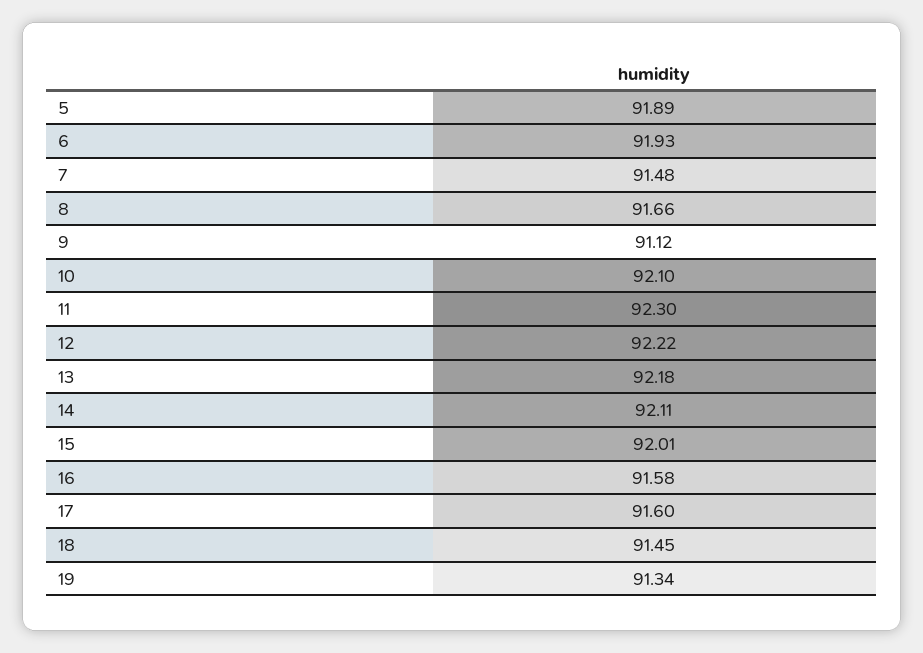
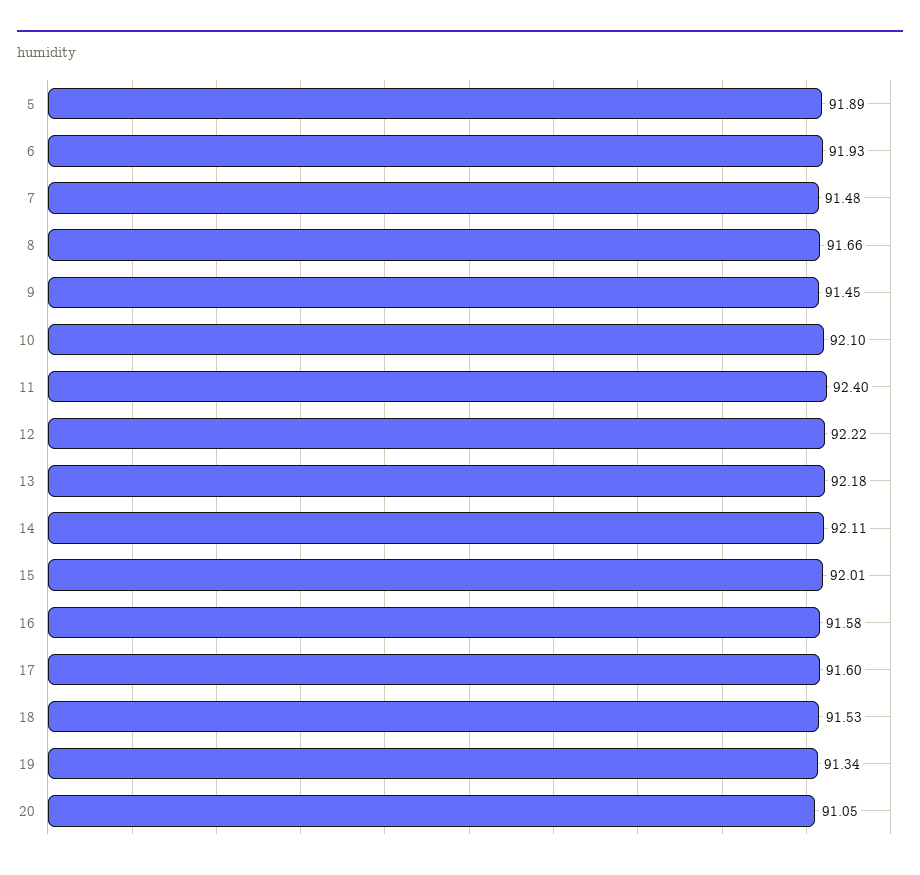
  {
    "5": 91.89,
    "6": 91.93,
    "7": 91.48,
    "8": 91.66,
-   "9": 91.12,
+   "9": 91.45,
    "10": 92.1,
-   "11": 92.3,
+   "11": 92.4,
    "12": 92.22,
    "13": 92.18,
    "14": 92.11,
    "15": 92.01,
    "16": 91.58,
    "17": 91.6,
-   "18": 91.45,
+   "18": 91.53,
-   "19": 91.34
+   "19": 91.34,
+   "20": 91.05
  }

